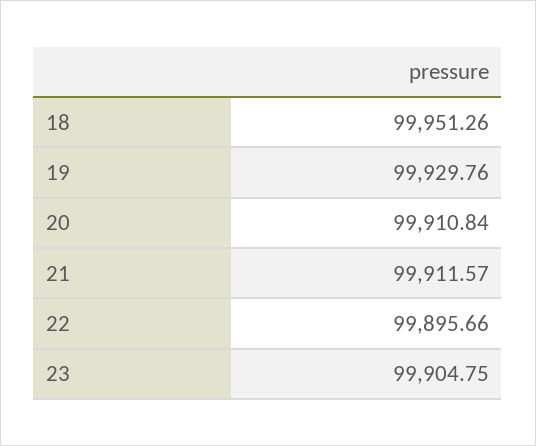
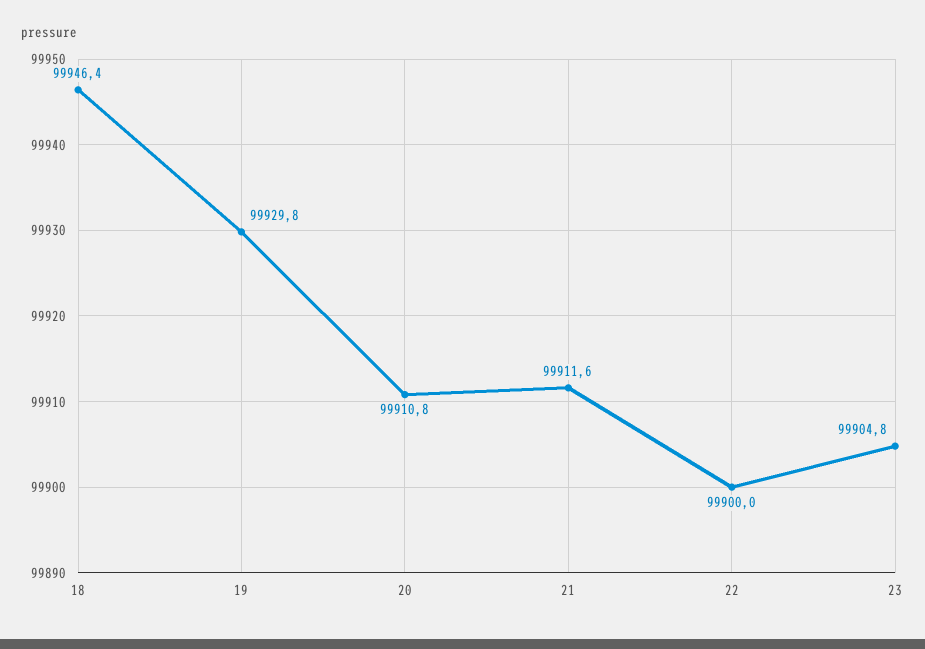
  {
-   "18": 99951.26,
+   "18": 99946.4,
    "19": 99929.76,
    "20": 99910.84,
    "21": 99911.57,
-   "22": 99895.66,
+   "22": 99900,
    "23": 99904.75
  }

